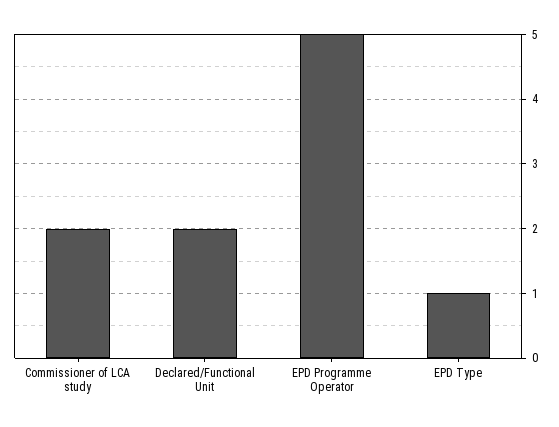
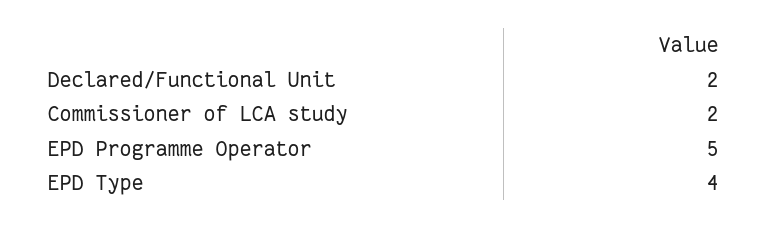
  {
    "Commissioner of LCA study": 2,
    "Declared/Functional Unit": 2,
    "EPD Programme Operator": 5,
-   "EPD Type": 1
+   "EPD Type": 4
  }

